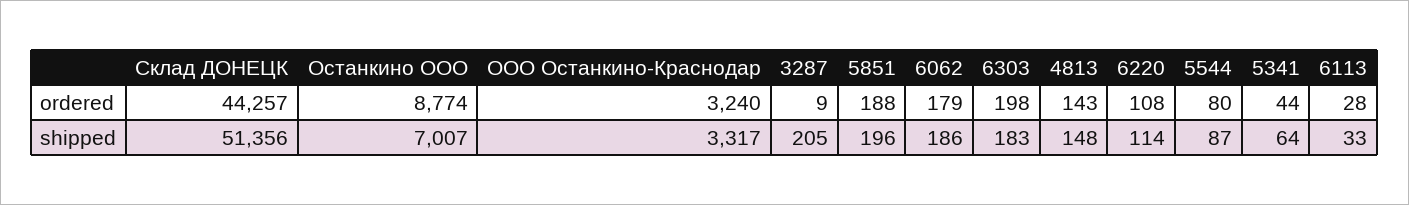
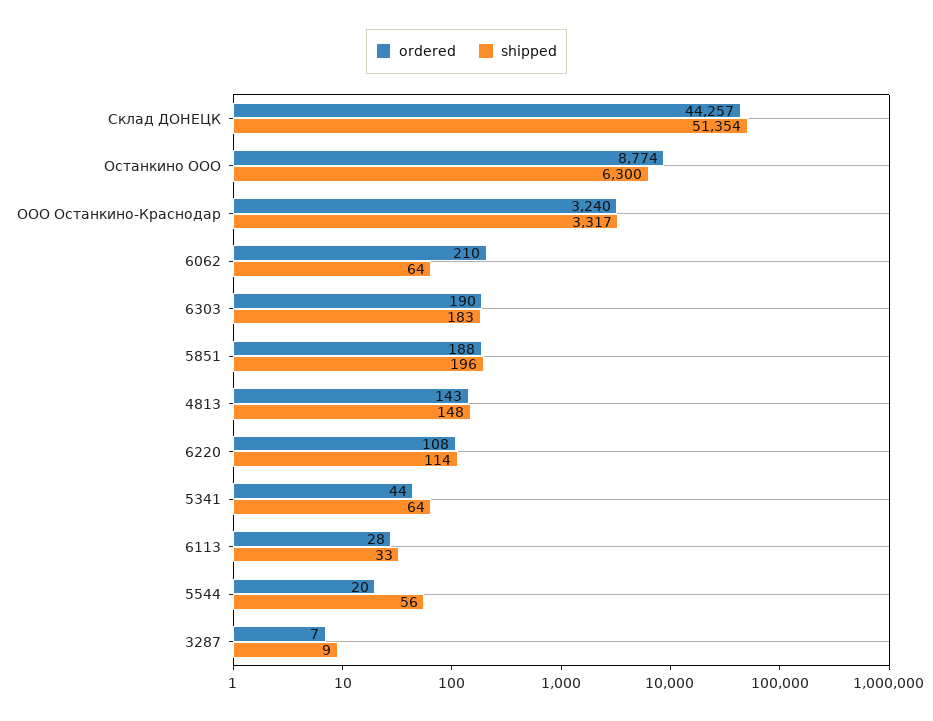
  {
    "ordered": {
      "Склад ДОНЕЦК": 44257,
      "Останкино ООО": 8774,
      "ООО Останкино-Краснодар": 3240,
-     "3287": 9,
+     "3287": 7,
      "5851": 188,
-     "6062": 179,
+     "6062": 210,
-     "6303": 198,
+     "6303": 190,
      "4813": 143,
      "6220": 108,
-     "5544": 80,
+     "5544": 20,
      "5341": 44,
      "6113": 28
    },
    "shipped": {
-     "Склад ДОНЕЦК": 51356,
+     "Склад ДОНЕЦК": 51354,
-     "Останкино ООО": 7007,
+     "Останкино ООО": 6300,
      "ООО Останкино-Краснодар": 3317,
-     "3287": 205,
+     "3287": 9,
      "5851": 196,
-     "6062": 186,
+     "6062": 64,
      "6303": 183,
      "4813": 148,
      "6220": 114,
-     "5544": 87,
+     "5544": 56,
      "5341": 64,
      "6113": 33
    }
  }

